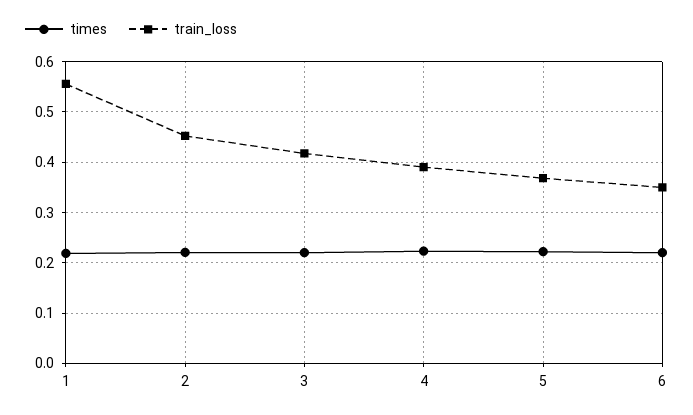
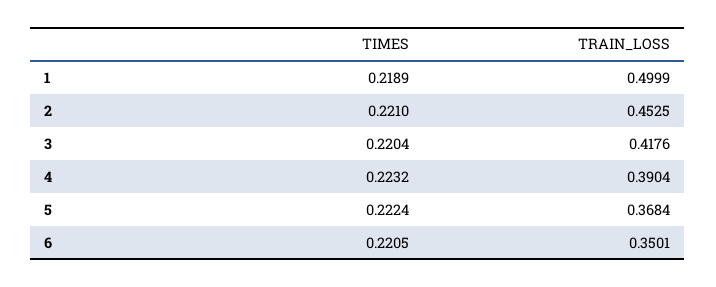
  {
    "times": {
      "1": 0.2189,
      "2": 0.221,
      "3": 0.2204,
      "4": 0.2232,
      "5": 0.2224,
      "6": 0.2205
    },
    "train_loss": {
-     "1": 0.56,
+     "1": 0.4999,
      "2": 0.4525,
      "3": 0.4176,
      "4": 0.3904,
      "5": 0.3684,
      "6": 0.3501
    }
  }

